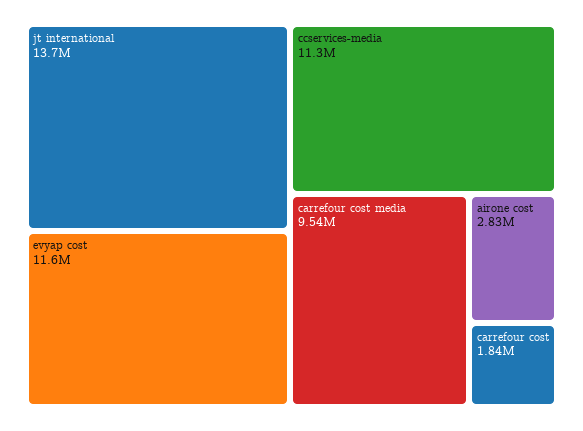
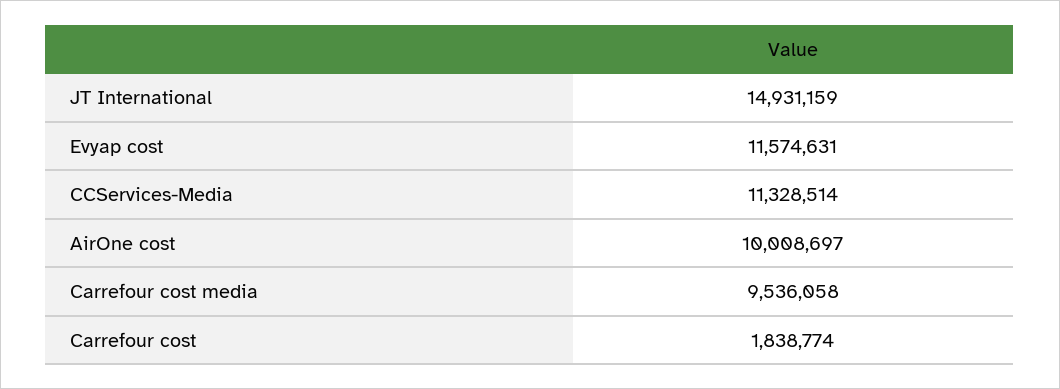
  {
-   "jt international": 13700000,
+   "jt international": 14931159,
    "evyap cost": 11574631,
    "ccservices-media": 11328514,
    "carrefour cost media": 9536058,
-   "airone cost": 2830000,
+   "airone cost": 10008697,
    "carrefour cost": 1838774
  }

